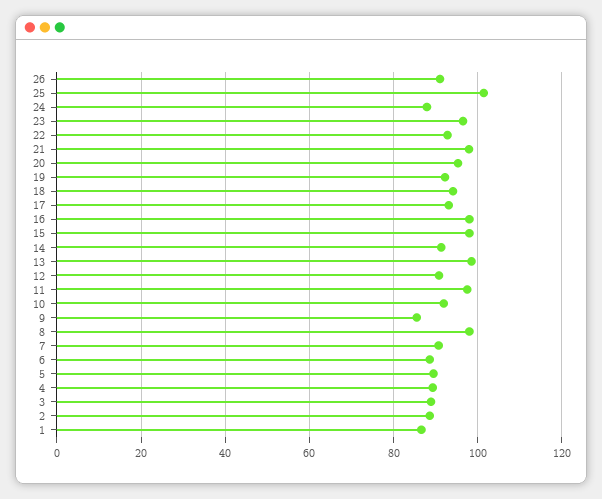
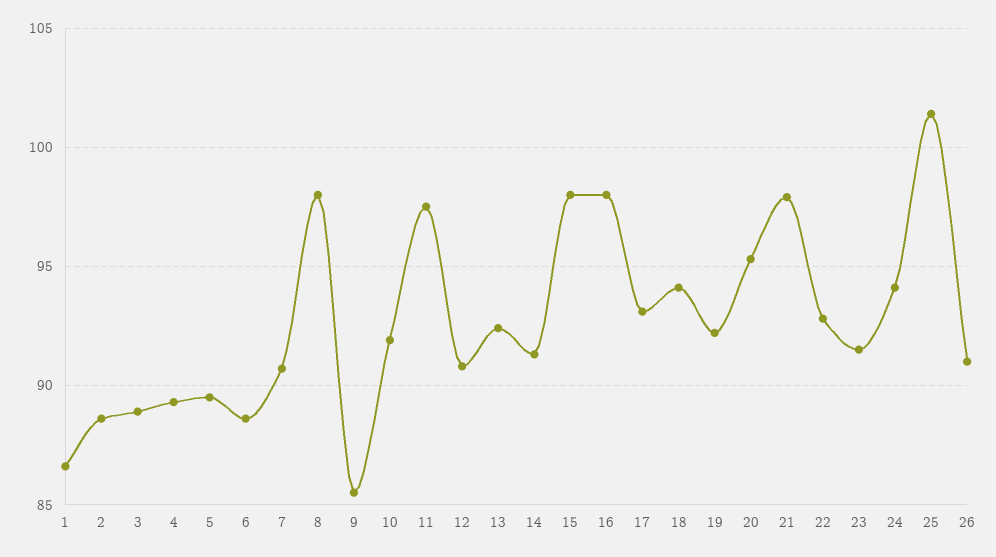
  {
    "26": 91,
    "25": 101.5,
-   "24": 88,
+   "24": 94,
-   "23": 96,
+   "23": 91.5,
    "22": 93,
    "21": 98,
    "20": 95.5,
    "19": 92,
    "18": 94,
    "17": 93,
    "16": 98,
    "15": 98,
    "14": 91.5,
-   "13": 98,
+   "13": 92.5,
    "12": 91,
    "11": 97.5,
    "10": 92,
    "9": 85.5,
    "8": 98,
    "7": 90.5,
    "6": 88.5,
    "5": 89.5,
    "4": 89.5,
    "3": 89,
    "2": 88.5,
    "1": 86.5
  }

